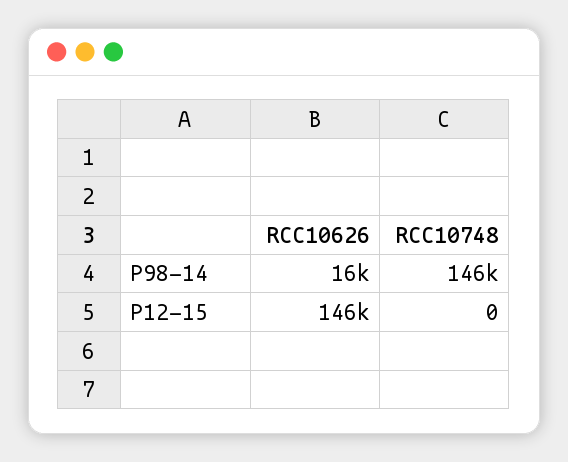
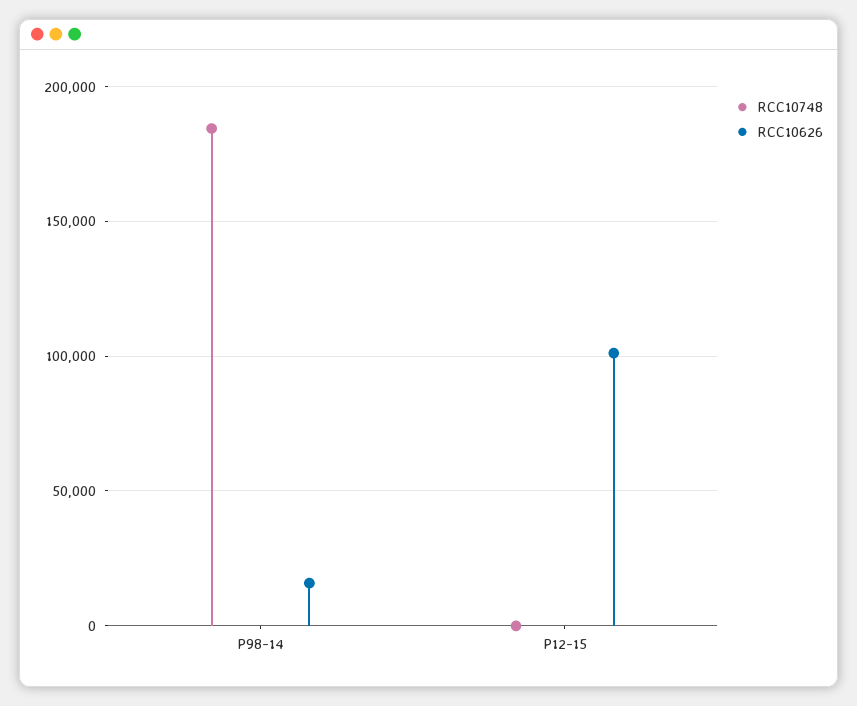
  {
    "RCC10626": {
      "P98-14": 16000,
-     "P12-15": 146000
+     "P12-15": 100000
    },
    "RCC10748": {
-     "P98-14": 146000,
+     "P98-14": 185000,
      "P12-15": 0
    }
  }

